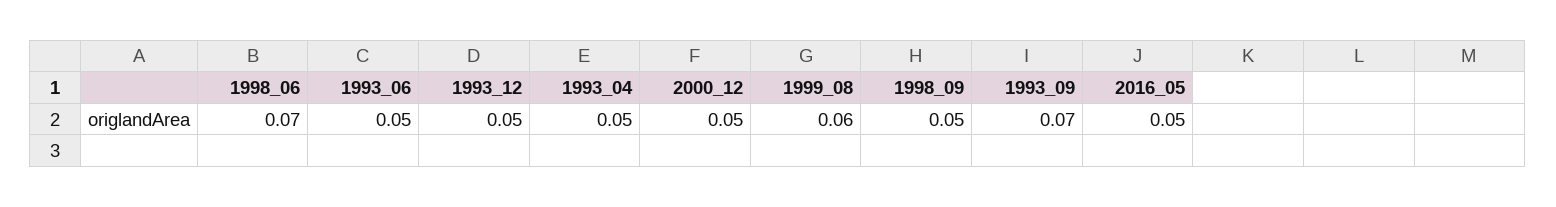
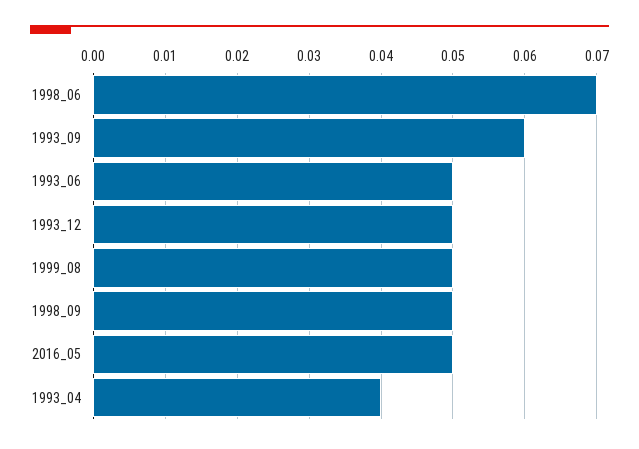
  {
    "1998_06": 0.07,
    "1993_06": 0.05,
    "1993_12": 0.05,
-   "1993_04": 0.05,
+   "1993_04": 0.04,
-   "2000_12": 0.05,
-   "1999_08": 0.06,
+   "1999_08": 0.05,
    "1998_09": 0.05,
-   "1993_09": 0.07,
+   "1993_09": 0.06,
    "2016_05": 0.05
  }

